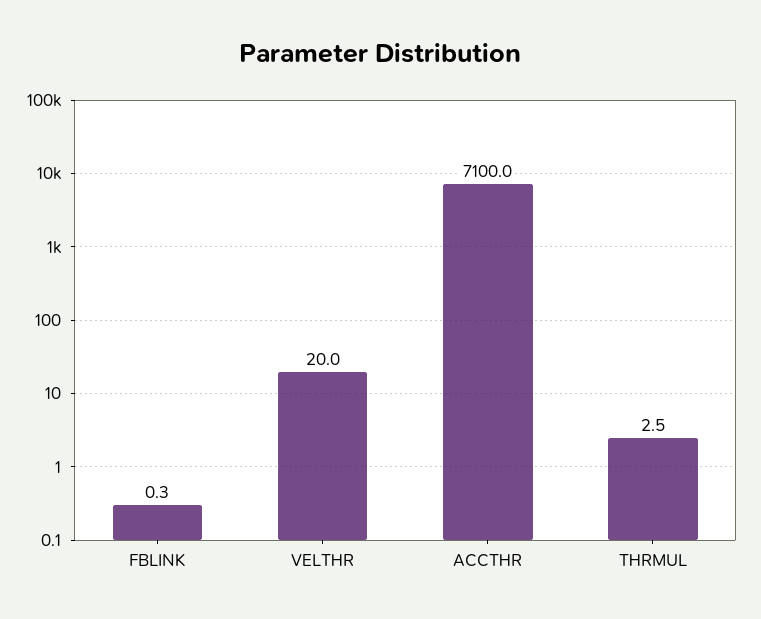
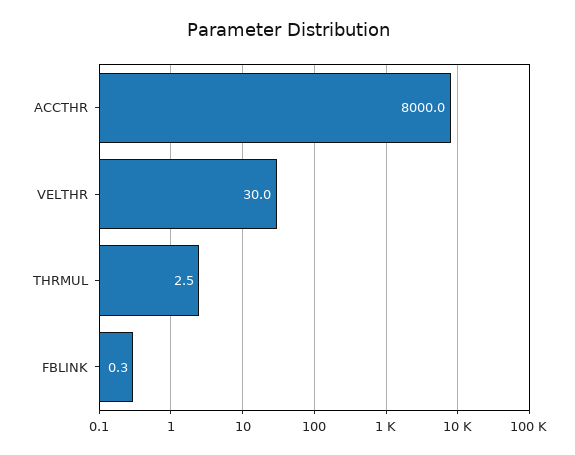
  {
    "FBLINK": 0.3,
-   "VELTHR": 20,
+   "VELTHR": 30,
-   "ACCTHR": 7100,
+   "ACCTHR": 8000,
    "THRMUL": 2.5
  }

